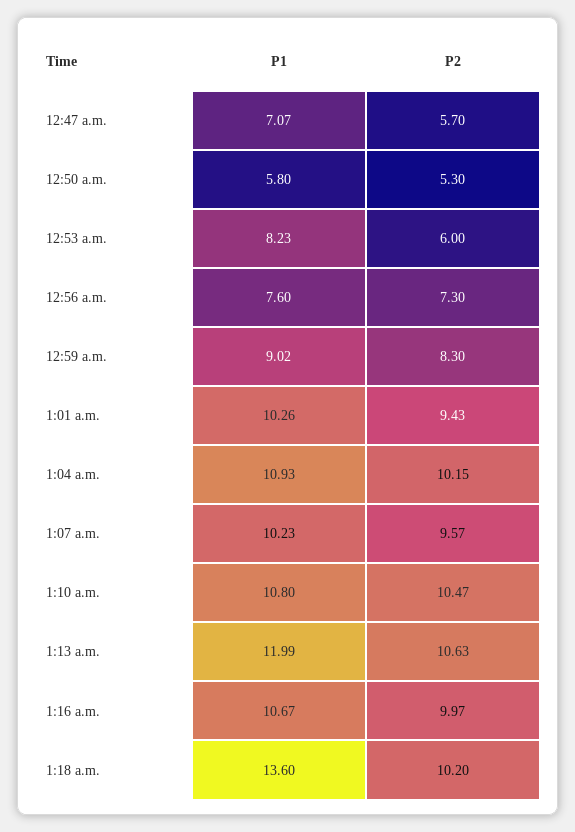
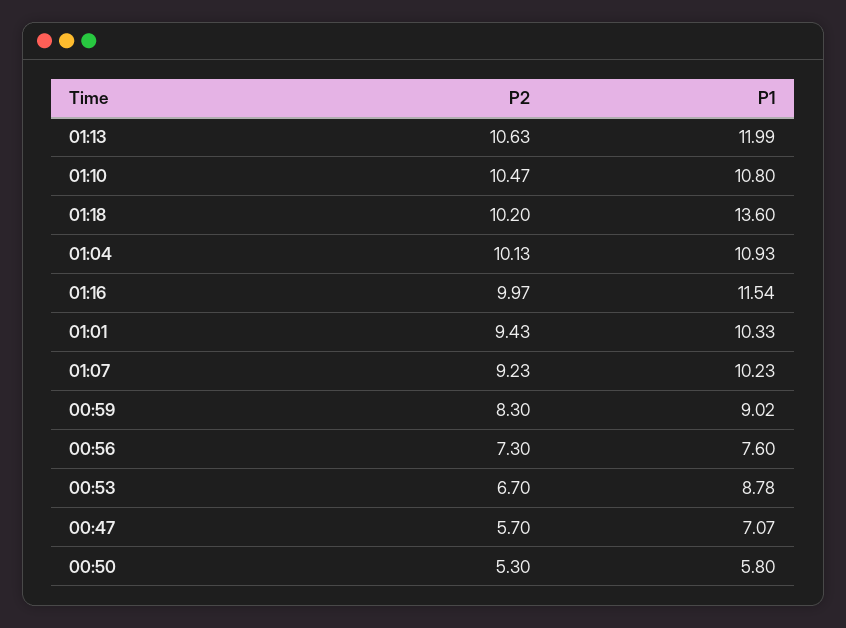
  {
    "P1": {
      "12:47 a.m.": 7.07,
      "12:50 a.m.": 5.8,
-     "12:53 a.m.": 8.23,
+     "12:53 a.m.": 8.78,
      "12:56 a.m.": 7.6,
      "12:59 a.m.": 9.02,
-     "1:01 a.m.": 10.26,
+     "1:01 a.m.": 10.33,
      "1:04 a.m.": 10.93,
      "1:07 a.m.": 10.23,
      "1:10 a.m.": 10.8,
      "1:13 a.m.": 11.99,
-     "1:16 a.m.": 10.67,
+     "1:16 a.m.": 11.54,
      "1:18 a.m.": 13.6
    },
    "P2": {
      "12:47 a.m.": 5.7,
      "12:50 a.m.": 5.3,
-     "12:53 a.m.": 6,
+     "12:53 a.m.": 6.7,
      "12:56 a.m.": 7.3,
      "12:59 a.m.": 8.3,
      "1:01 a.m.": 9.43,
-     "1:04 a.m.": 10.15,
+     "1:04 a.m.": 10.13,
-     "1:07 a.m.": 9.57,
+     "1:07 a.m.": 9.23,
      "1:10 a.m.": 10.47,
      "1:13 a.m.": 10.63,
      "1:16 a.m.": 9.97,
      "1:18 a.m.": 10.2
    }
  }

